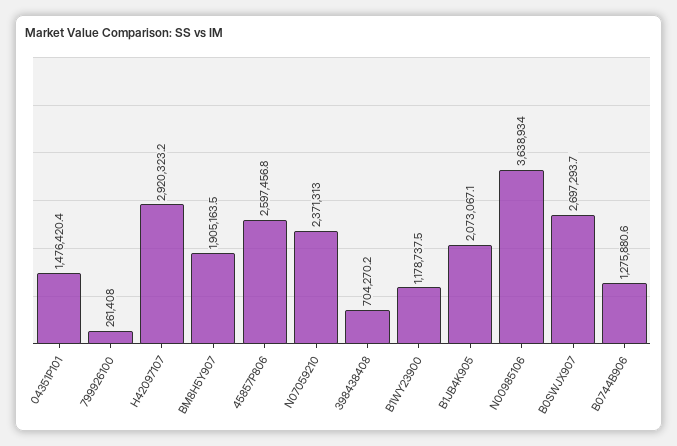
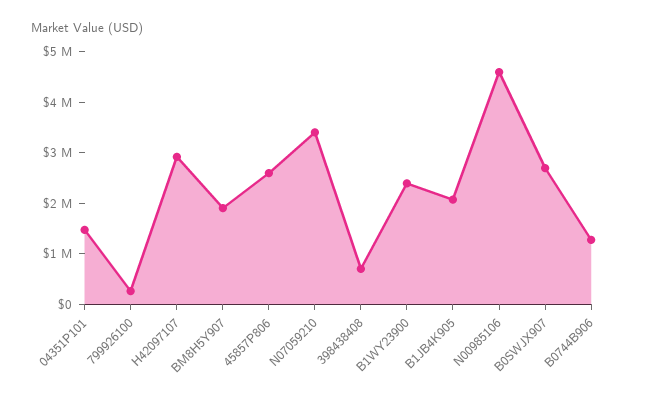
  {
    "04351P101": 1476420.4,
    "799926100": 261408,
    "H42097107": 2920323.2,
    "BM8H5Y907": 1905163.5,
    "45857P806": 2597456.8,
-   "N07059210": 2371313,
+   "N07059210": 3400000,
    "398438408": 704270.2,
-   "B1WY23900": 1178737.5,
+   "B1WY23900": 2400000,
    "B1JB4K905": 2073067.1,
-   "N00985106": 3638934,
+   "N00985106": 4600000,
    "B0SWJX907": 2697293.7,
    "B0744B906": 1275880.6
  }

